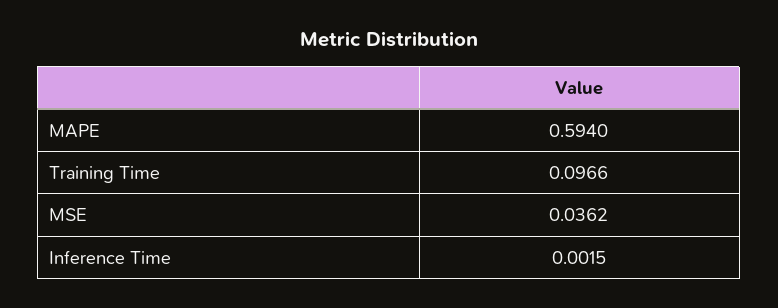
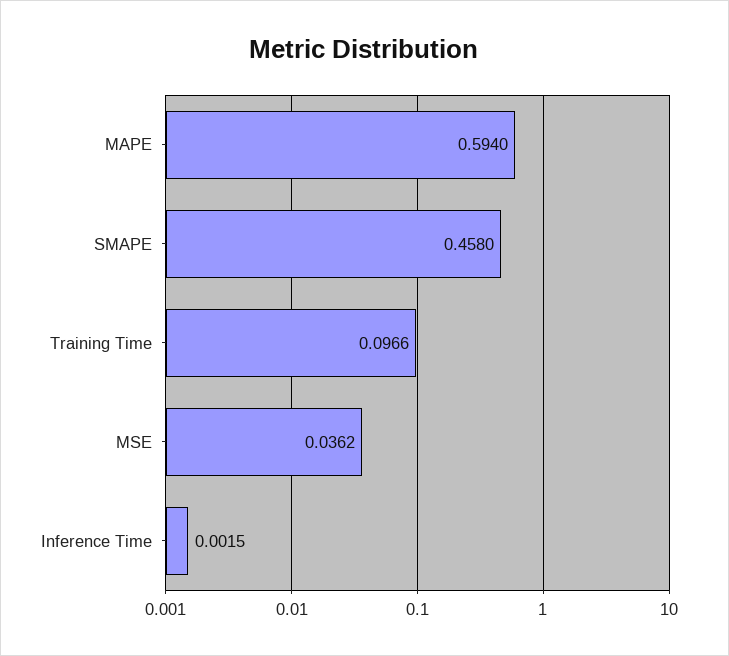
  {
    "MAPE": 0.594,
    "Training Time": 0.0966,
    "MSE": 0.0362,
-   "Inference Time": 0.0015
+   "Inference Time": 0.0015,
+   "SMAPE": 0.458
  }

